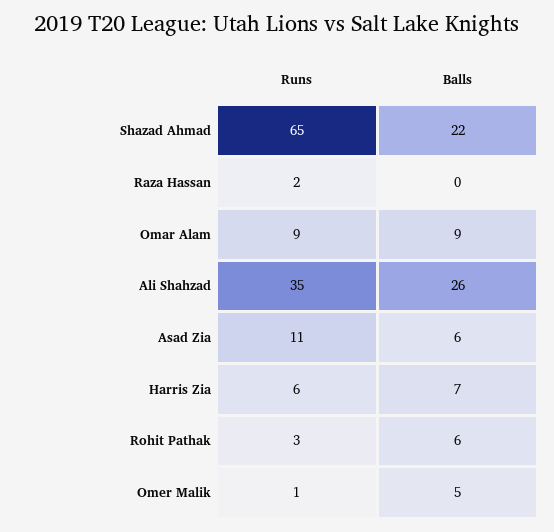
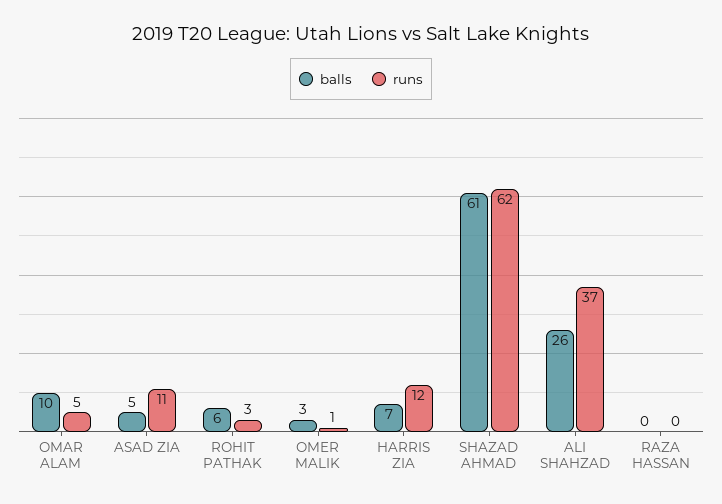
  {
    "Runs": {
-     "Shazad Ahmad": 65,
+     "Shazad Ahmad": 62,
-     "Raza Hassan": 2,
+     "Raza Hassan": 0,
-     "Omar Alam": 9,
+     "Omar Alam": 5,
-     "Ali Shahzad": 35,
+     "Ali Shahzad": 37,
      "Asad Zia": 11,
-     "Harris Zia": 6,
+     "Harris Zia": 12,
      "Rohit Pathak": 3,
      "Omer Malik": 1
    },
    "Balls": {
-     "Shazad Ahmad": 22,
+     "Shazad Ahmad": 61,
      "Raza Hassan": 0,
-     "Omar Alam": 9,
+     "Omar Alam": 10,
      "Ali Shahzad": 26,
-     "Asad Zia": 6,
+     "Asad Zia": 5,
      "Harris Zia": 7,
      "Rohit Pathak": 6,
-     "Omer Malik": 5
+     "Omer Malik": 3
    }
  }

